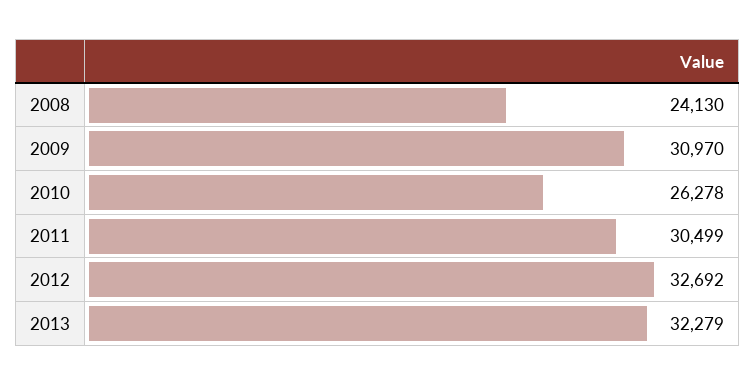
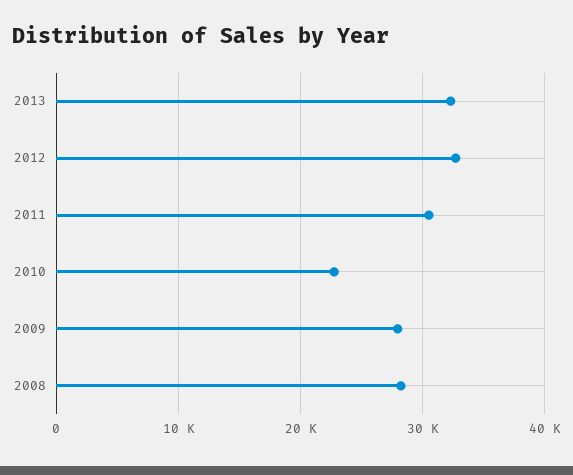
  {
-   "2008": 24130,
+   "2008": 28000,
-   "2009": 30970,
+   "2009": 28000,
-   "2010": 26278,
+   "2010": 23000,
    "2011": 30499,
    "2012": 32692,
    "2013": 32279
  }

